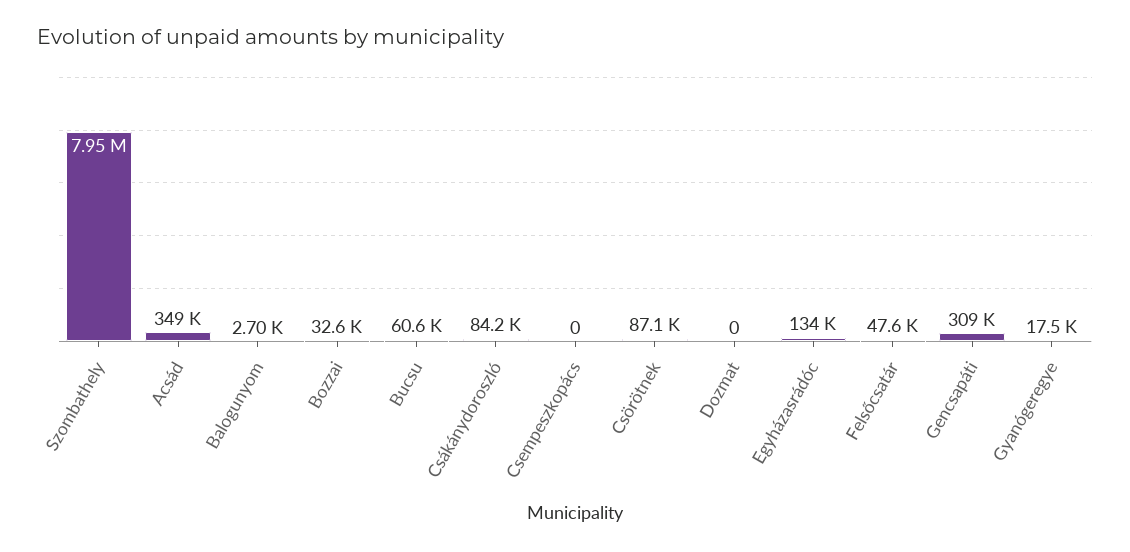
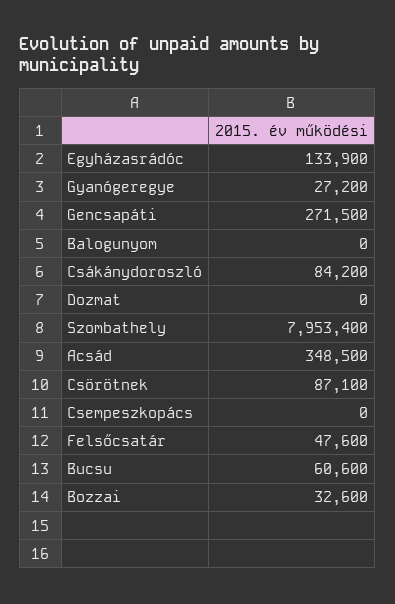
  {
    "Szombathely": 7953400,
    "Acsád": 348500,
-   "Balogunyom": 2700,
+   "Balogunyom": 0,
    "Bozzai": 32600,
    "Bucsu": 60600,
    "Csákánydoroszló": 84200,
    "Csempeszkopács": 0,
    "Csörötnek": 87100,
    "Dozmat": 0,
    "Egyházasrádóc": 133900,
    "Felsőcsatár": 47600,
-   "Gencsapáti": 309000,
+   "Gencsapáti": 271500,
-   "Gyanógeregye": 17500
+   "Gyanógeregye": 27200
  }

